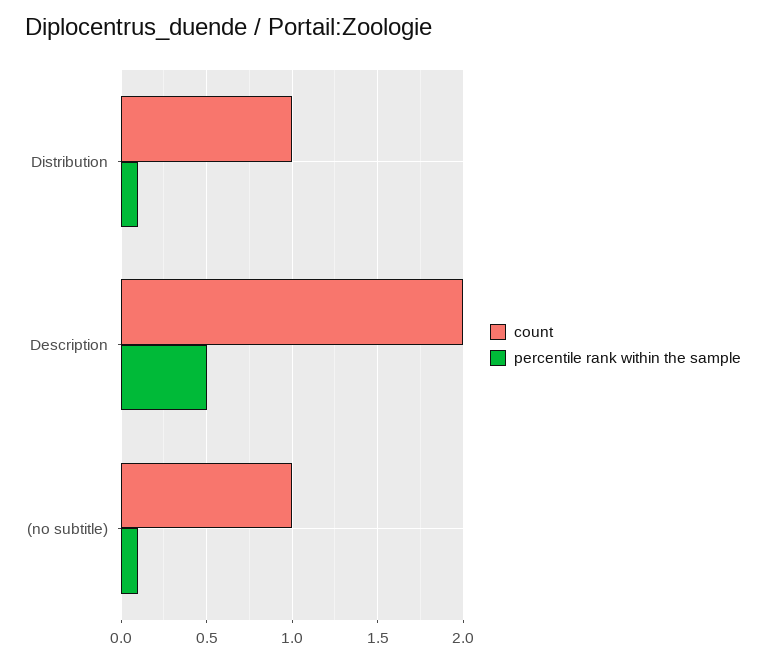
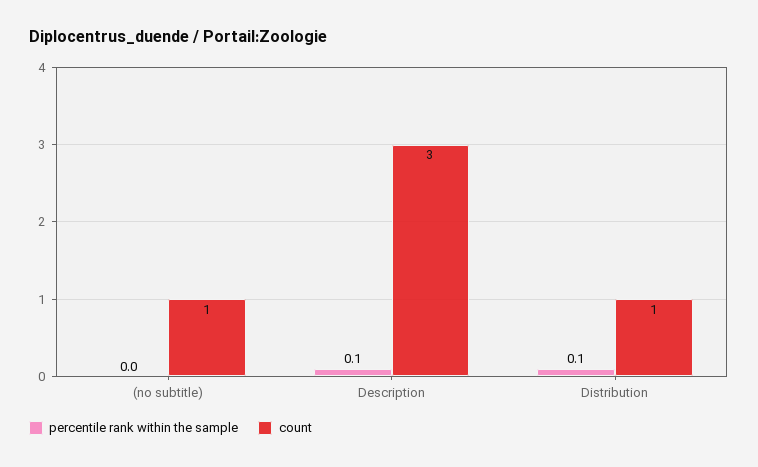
  {
    "count": {
      "Distribution": 1,
-     "Description": 2,
+     "Description": 3,
      "(no subtitle)": 1
    },
    "percentile rank within the sample": {
      "Distribution": 0.1,
-     "Description": 0.5,
+     "Description": 0.1,
-     "(no subtitle)": 0.1
+     "(no subtitle)": 0
    }
  }

